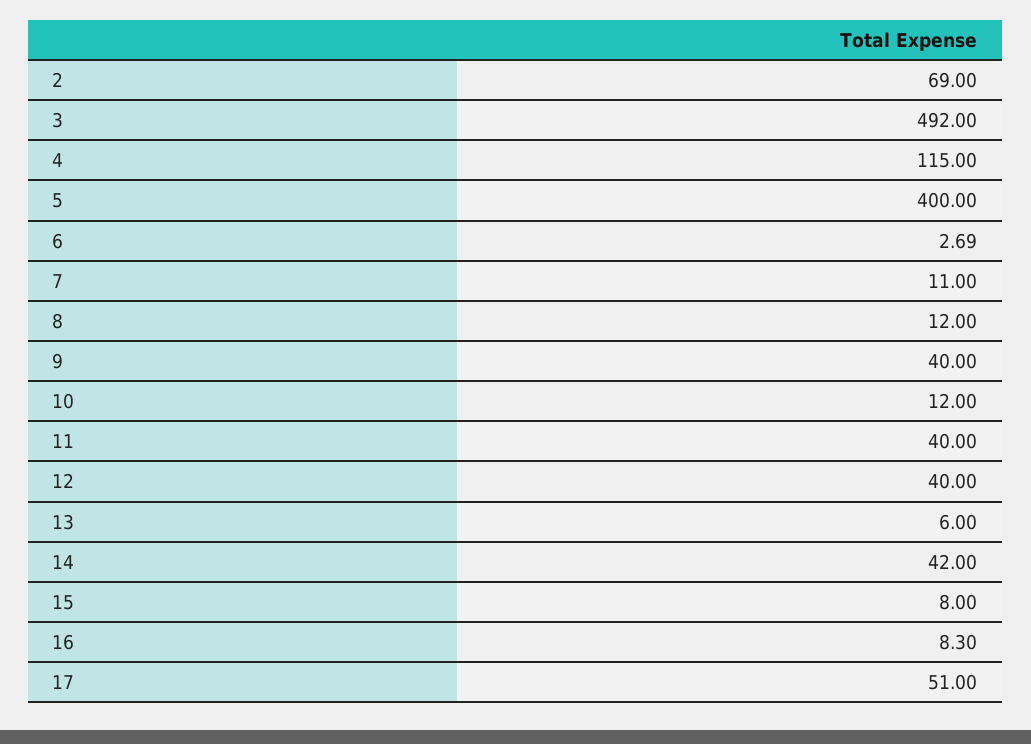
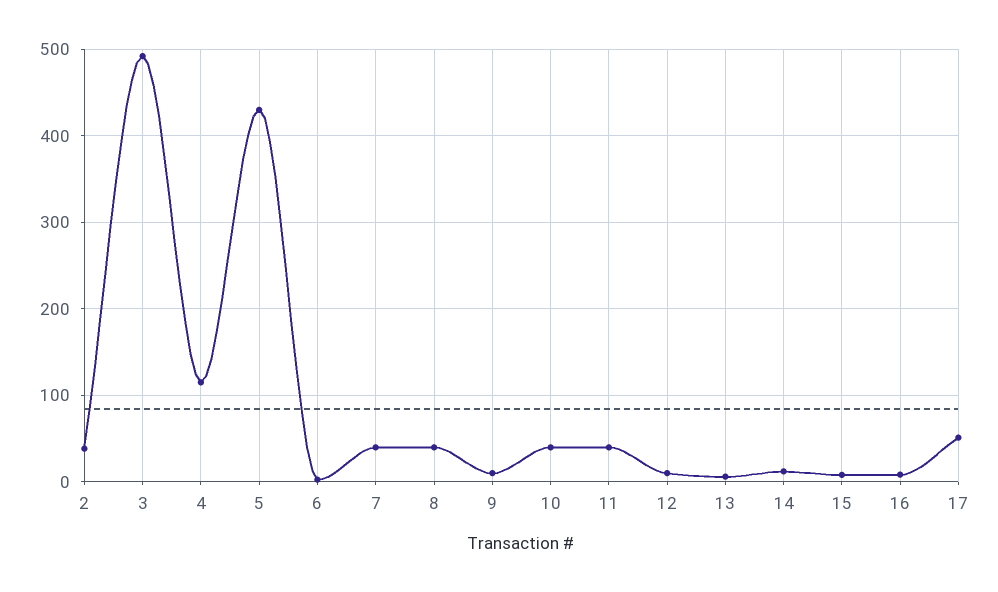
  {
-   "2": 69,
+   "2": 40,
    "3": 492,
    "4": 115,
-   "5": 400,
+   "5": 430,
    "6": 2.69,
-   "7": 11,
+   "7": 40,
-   "8": 12,
+   "8": 40,
-   "9": 40,
+   "9": 10,
-   "10": 12,
+   "10": 40,
    "11": 40,
-   "12": 40,
+   "12": 10,
    "13": 6,
-   "14": 42,
+   "14": 10,
    "15": 8,
    "16": 8.3,
    "17": 51
  }

